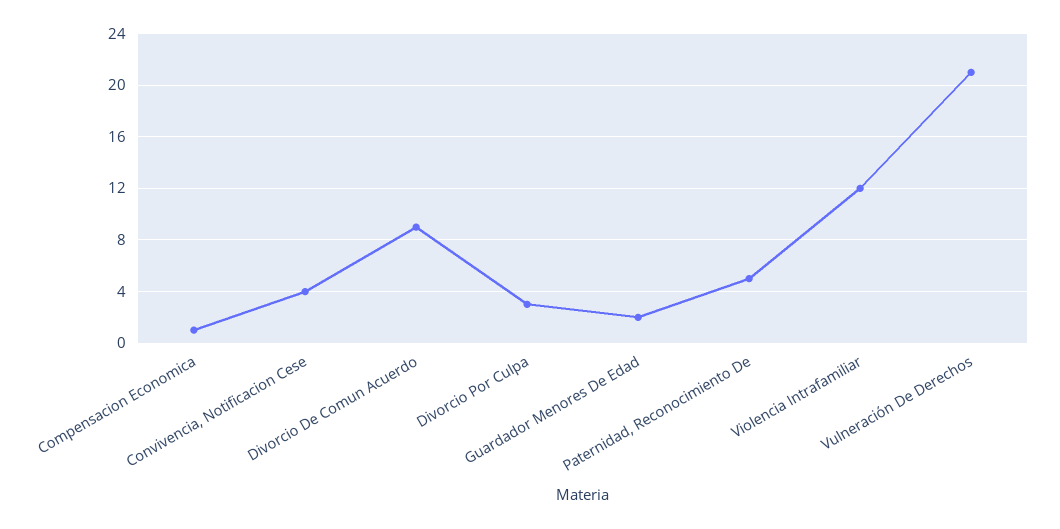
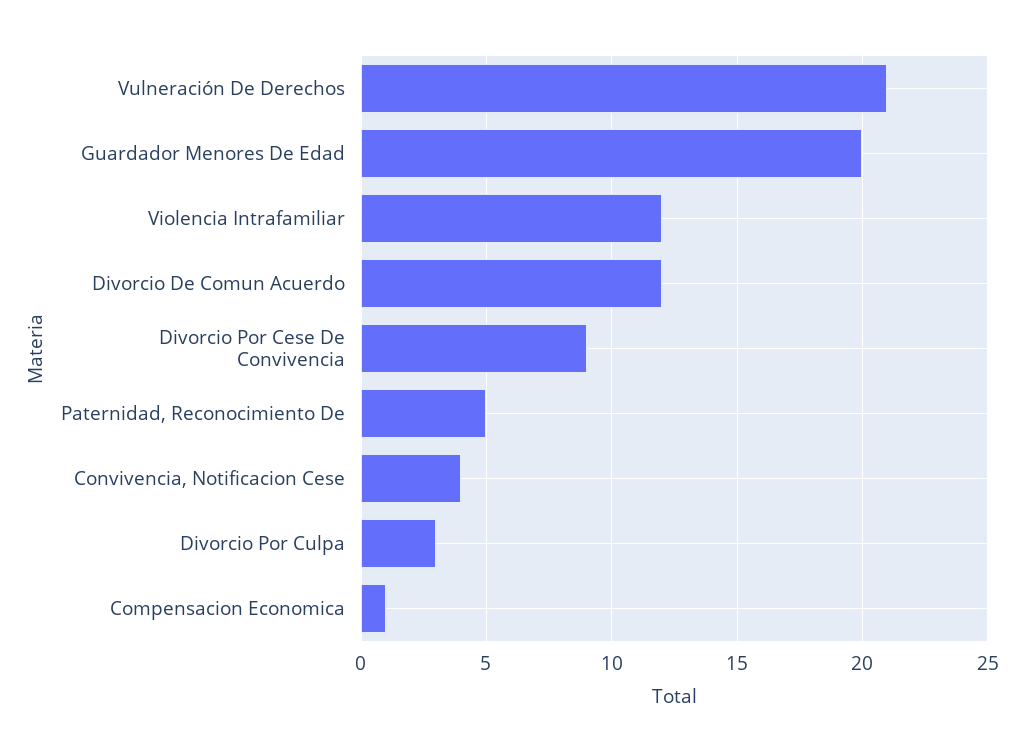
  {
    "Compensacion Economica": 1,
    "Convivencia, Notificacion Cese": 4,
-   "Divorcio De Comun Acuerdo": 9,
+   "Divorcio De Comun Acuerdo": 12,
    "Divorcio Por Culpa": 3,
-   "Guardador Menores De Edad": 2,
+   "Guardador Menores De Edad": 20,
    "Paternidad, Reconocimiento De": 5,
    "Violencia Intrafamiliar": 12,
-   "Vulneración De Derechos": 21
+   "Vulneración De Derechos": 21,
+   "Divorcio Por Cese De Convivencia": 9
  }

